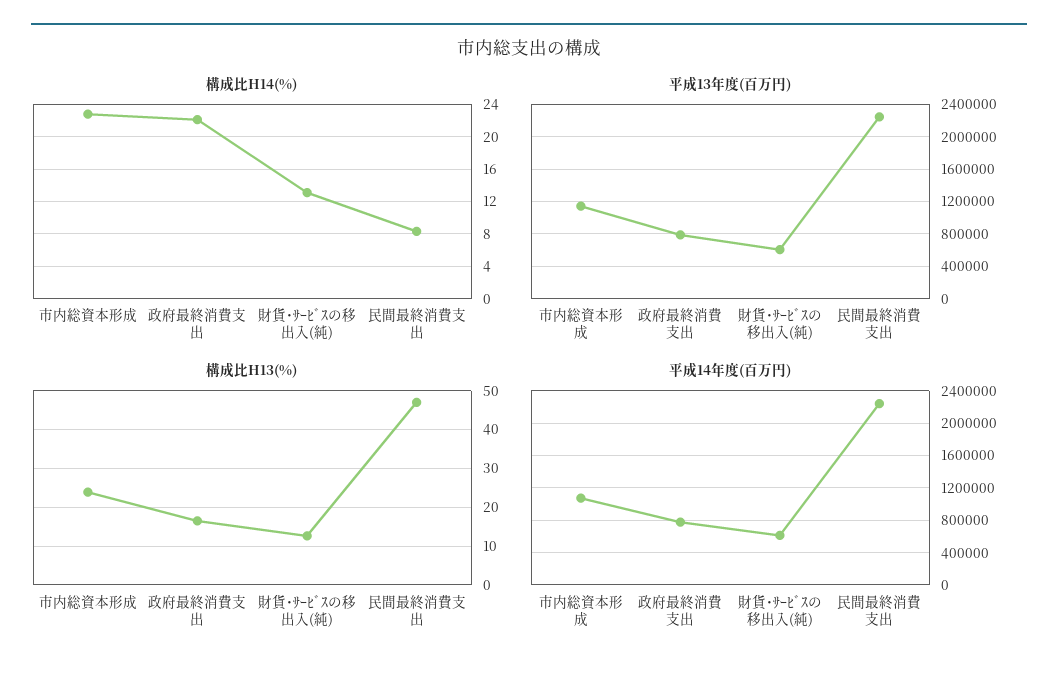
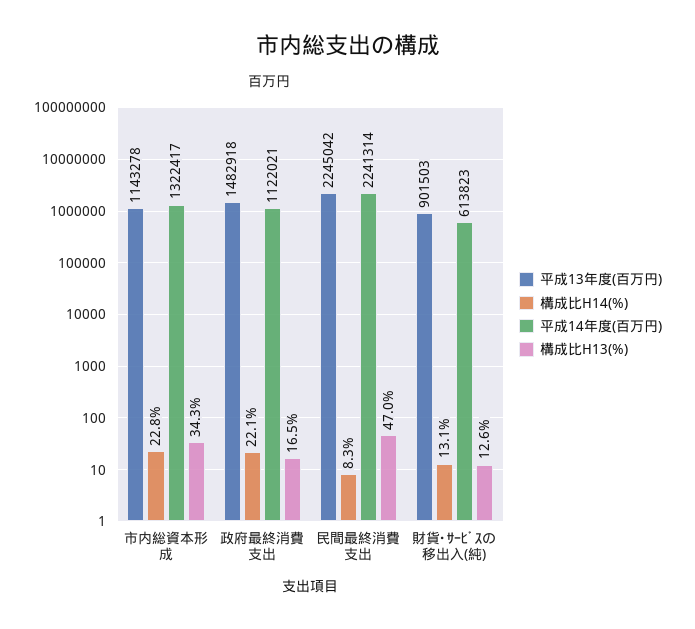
  {
    "構成比H14(%)": {
      "市内総資本形成": 22.8,
      "政府最終消費支出": 22.1,
      "財貨･ｻｰﾋﾞｽの移出入(純)": 13.1,
      "民間最終消費支出": 8.3
    },
    "平成13年度(百万円)": {
      "市内総資本形成": 1143278,
-     "政府最終消費支出": 800000,
+     "政府最終消費支出": 1482918,
-     "財貨･ｻｰﾋﾞｽの移出入(純)": 600000,
+     "財貨･ｻｰﾋﾞｽの移出入(純)": 901503,
      "民間最終消費支出": 2245042
    },
    "構成比H13(%)": {
-     "市内総資本形成": 24,
+     "市内総資本形成": 34.3,
      "政府最終消費支出": 16.5,
      "財貨･ｻｰﾋﾞｽの移出入(純)": 12.6,
      "民間最終消費支出": 47
    },
    "平成14年度(百万円)": {
-     "市内総資本形成": 1100000,
+     "市内総資本形成": 1322417,
-     "政府最終消費支出": 800000,
+     "政府最終消費支出": 1122021,
      "財貨･ｻｰﾋﾞｽの移出入(純)": 613823,
      "民間最終消費支出": 2241314
    }
  }

